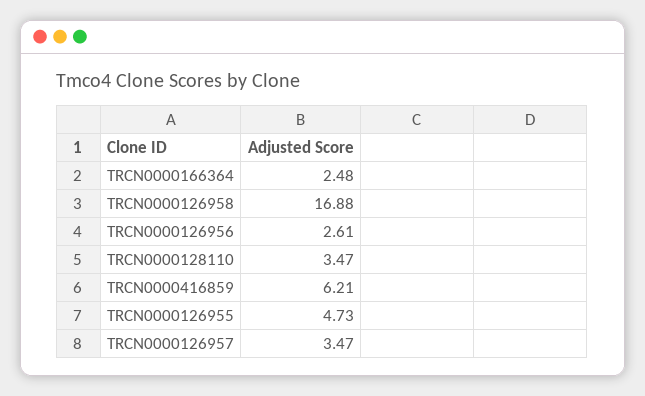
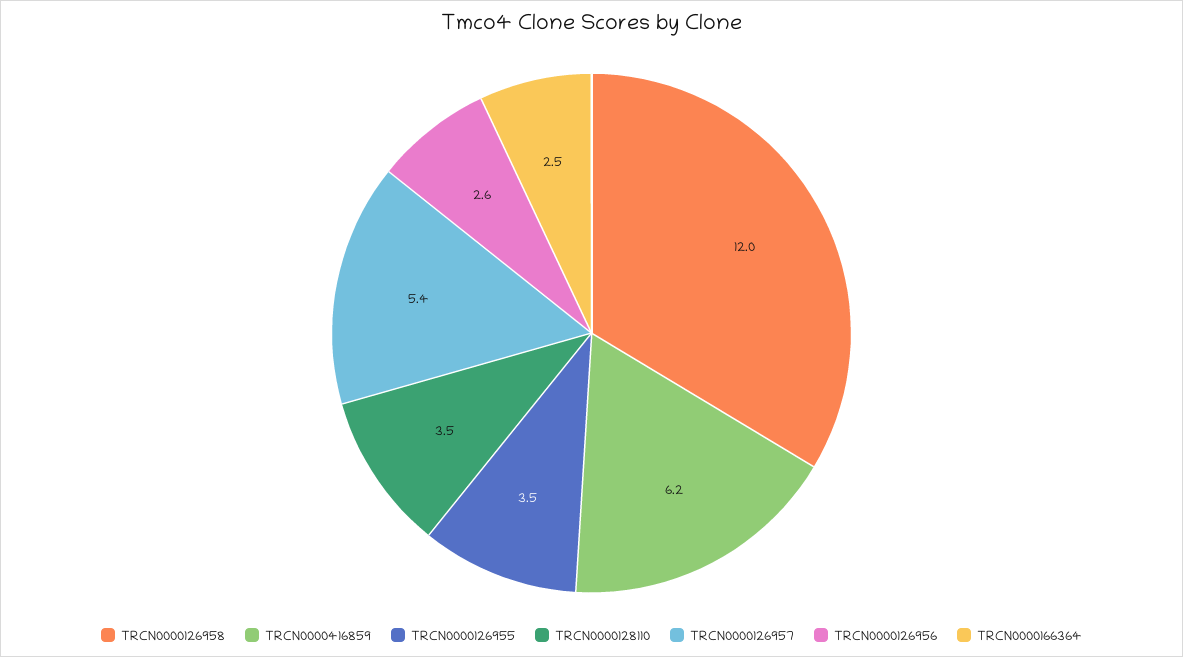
  {
    "TRCN0000166364": 2.48,
-   "TRCN0000126958": 16.88,
+   "TRCN0000126958": 12,
    "TRCN0000126956": 2.61,
    "TRCN0000128110": 3.47,
    "TRCN0000416859": 6.21,
-   "TRCN0000126955": 4.73,
+   "TRCN0000126955": 3.5,
-   "TRCN0000126957": 3.47
+   "TRCN0000126957": 5.4
  }

